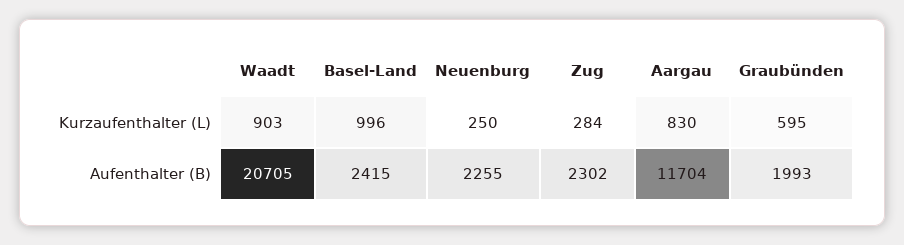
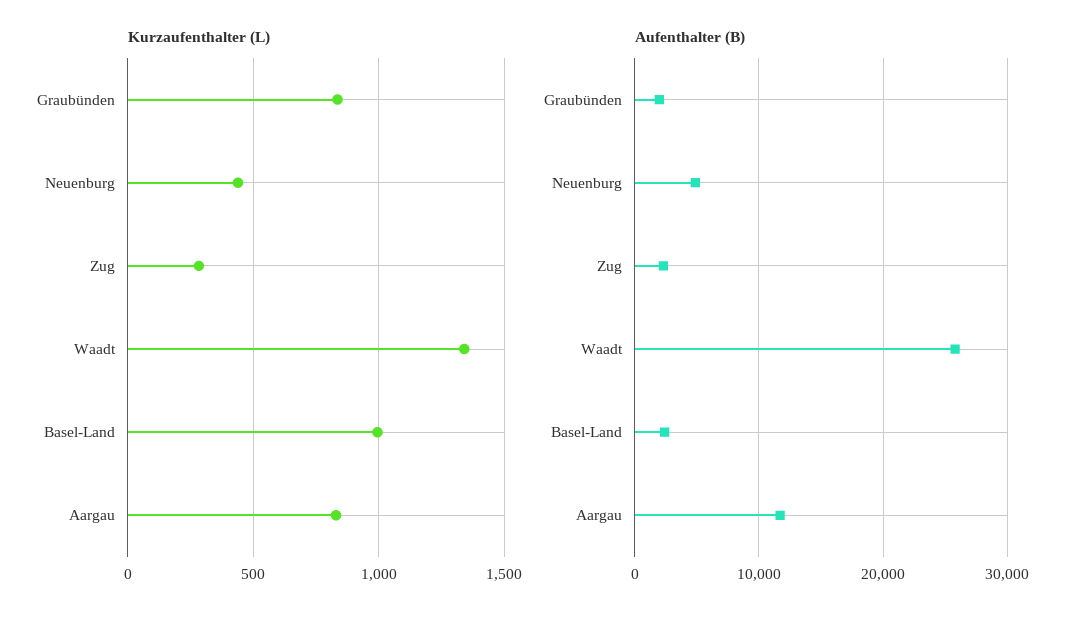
  {
    "Kurzaufenthalter (L)": {
-     "Waadt": 903,
+     "Waadt": 1350,
      "Basel-Land": 996,
-     "Neuenburg": 250,
+     "Neuenburg": 450,
      "Zug": 284,
      "Aargau": 830,
-     "Graubünden": 595
+     "Graubünden": 850
    },
    "Aufenthalter (B)": {
-     "Waadt": 20705,
+     "Waadt": 26000,
      "Basel-Land": 2415,
-     "Neuenburg": 2255,
+     "Neuenburg": 5000,
      "Zug": 2302,
      "Aargau": 11704,
      "Graubünden": 1993
    }
  }

